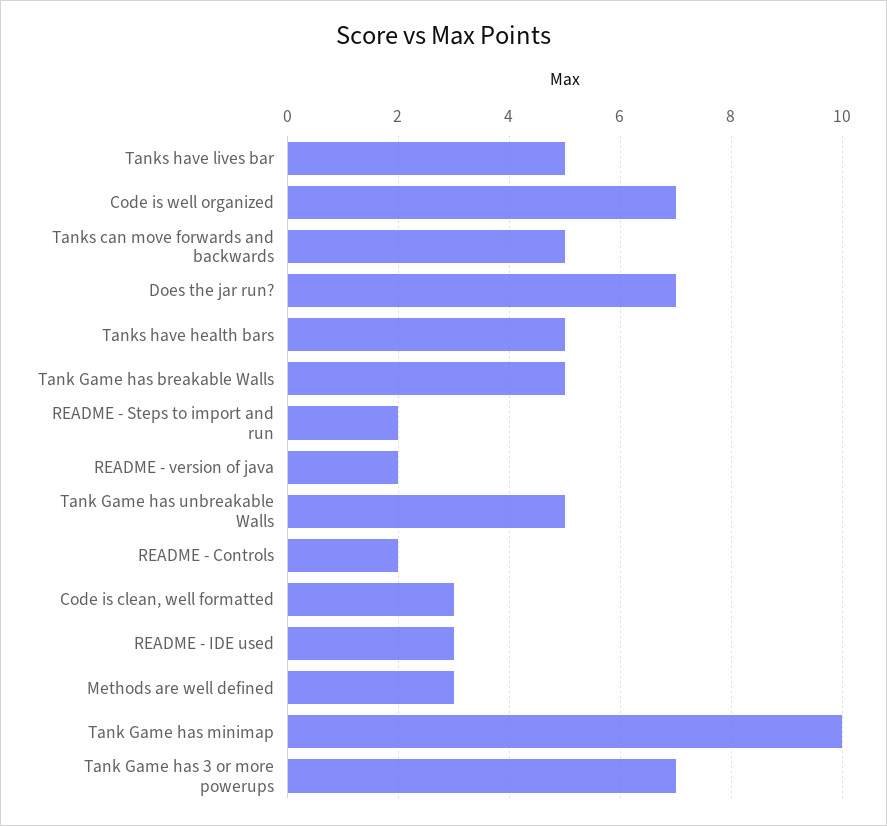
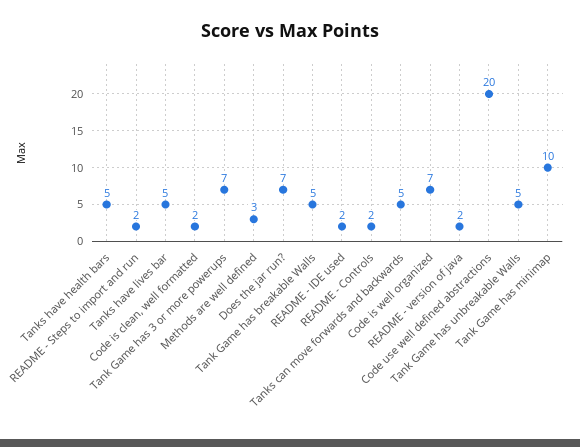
  {
    "Tanks have lives bar": 5,
    "Code is well organized": 7,
    "Tanks can move forwards and backwards": 5,
    "Does the jar run?": 7,
    "Tanks have health bars": 5,
    "Tank Game has breakable Walls": 5,
    "README - Steps to import and run": 2,
    "README - version of java": 2,
    "Tank Game has unbreakable Walls": 5,
    "README - Controls": 2,
-   "Code is clean, well formatted": 3,
+   "Code is clean, well formatted": 2,
-   "README - IDE used": 3,
+   "README - IDE used": 2,
    "Methods are well defined": 3,
    "Tank Game has minimap": 10,
-   "Tank Game has 3 or more powerups": 7
+   "Tank Game has 3 or more powerups": 7,
+   "Code use well defined abstractions": 20
  }

